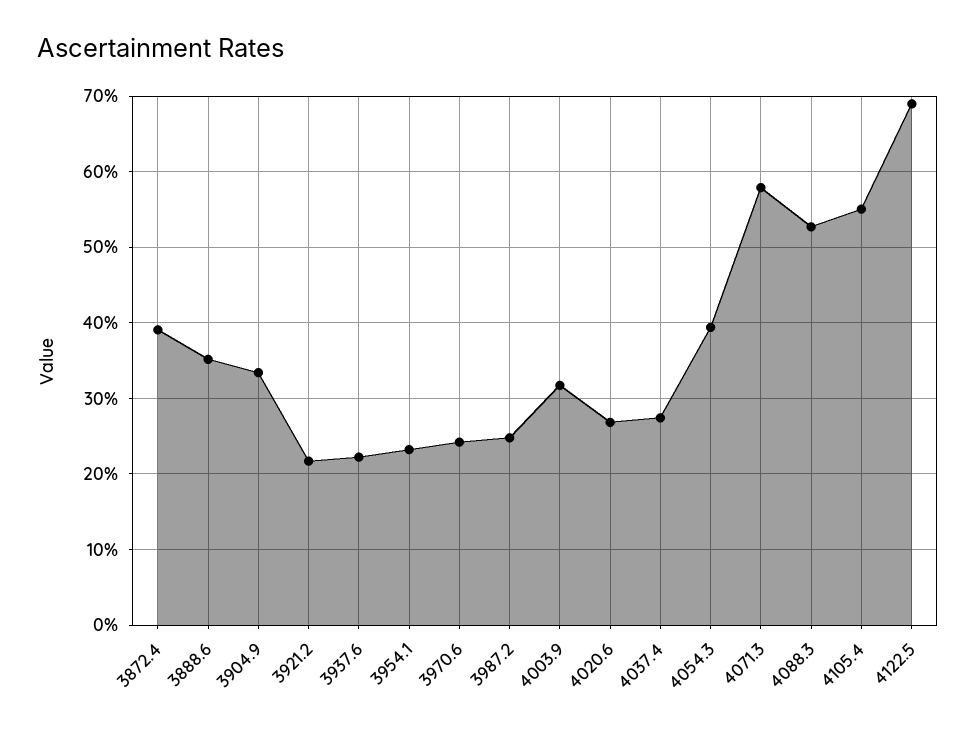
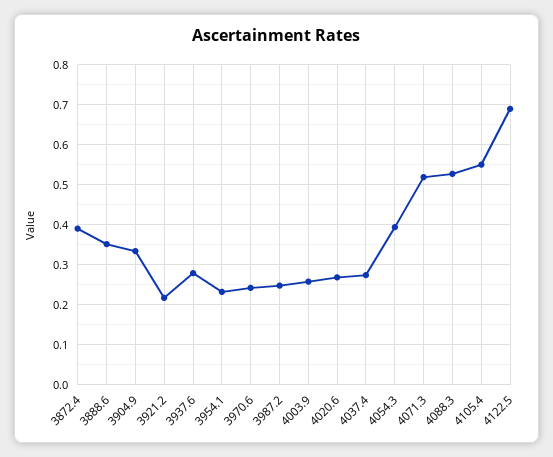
  {
    "3872.4": 0.39,
    "3888.6": 0.35,
    "3904.9": 0.33,
    "3921.2": 0.22,
-   "3937.6": 0.22,
+   "3937.6": 0.28,
    "3954.1": 0.23,
    "3970.6": 0.24,
    "3987.2": 0.25,
-   "4003.9": 0.32,
+   "4003.9": 0.26,
    "4020.6": 0.27,
    "4037.4": 0.27,
    "4054.3": 0.39,
-   "4071.3": 0.58,
+   "4071.3": 0.52,
    "4088.3": 0.53,
    "4105.4": 0.55,
    "4122.5": 0.69
  }

